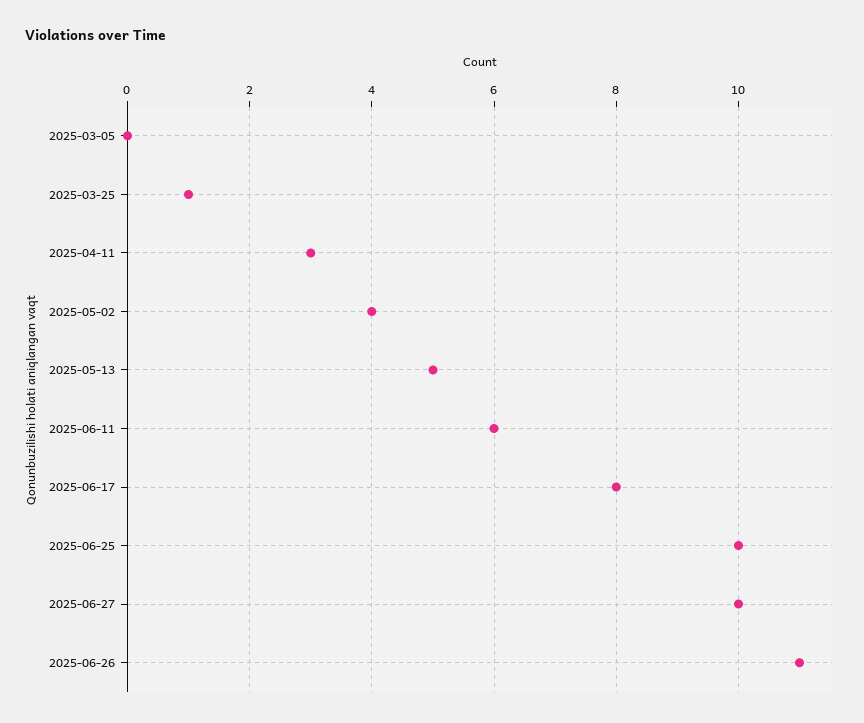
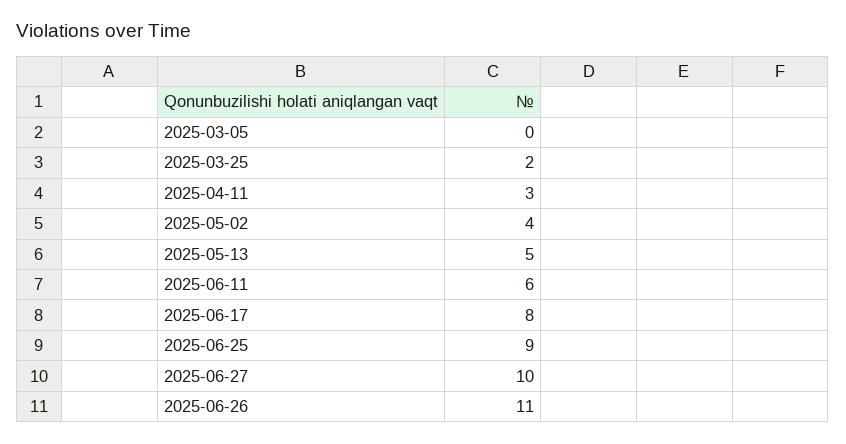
  {
    "2025-03-05": 0,
-   "2025-03-25": 1,
+   "2025-03-25": 2,
    "2025-04-11": 3,
    "2025-05-02": 4,
    "2025-05-13": 5,
    "2025-06-11": 6,
    "2025-06-17": 8,
-   "2025-06-25": 10,
+   "2025-06-25": 9,
    "2025-06-27": 10,
    "2025-06-26": 11
  }

